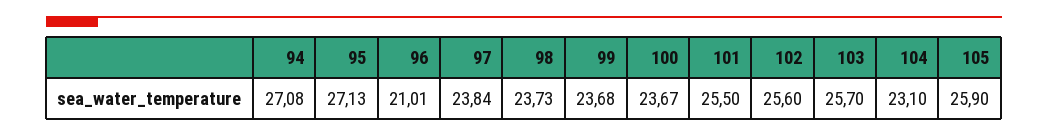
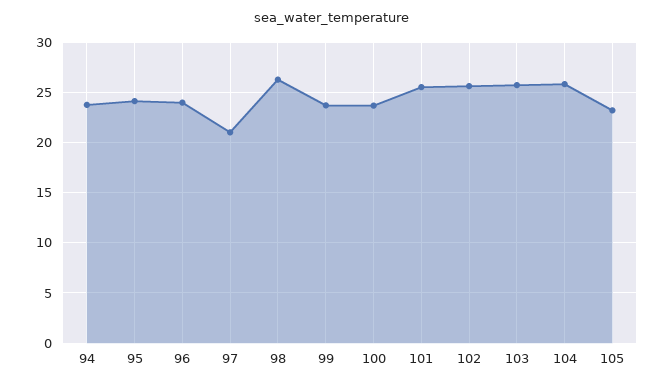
  {
-   "94": 27.08,
+   "94": 24,
-   "95": 27.13,
+   "95": 24,
-   "96": 21.01,
+   "96": 24,
-   "97": 23.84,
+   "97": 21,
-   "98": 23.73,
+   "98": 26,
    "99": 23.68,
    "100": 23.67,
    "101": 25.5,
    "102": 25.6,
    "103": 25.7,
-   "104": 23.1,
+   "104": 26,
-   "105": 25.9
+   "105": 23
  }

